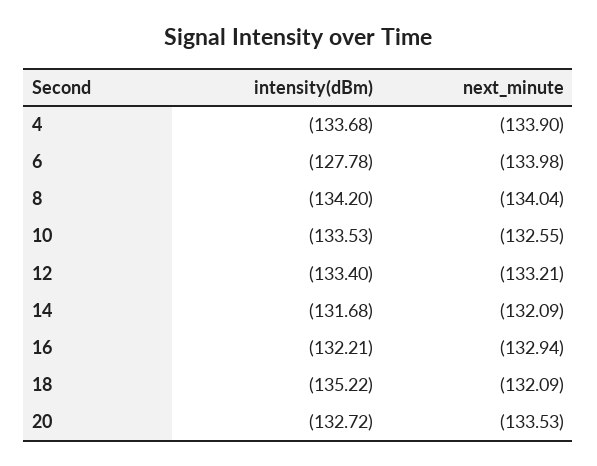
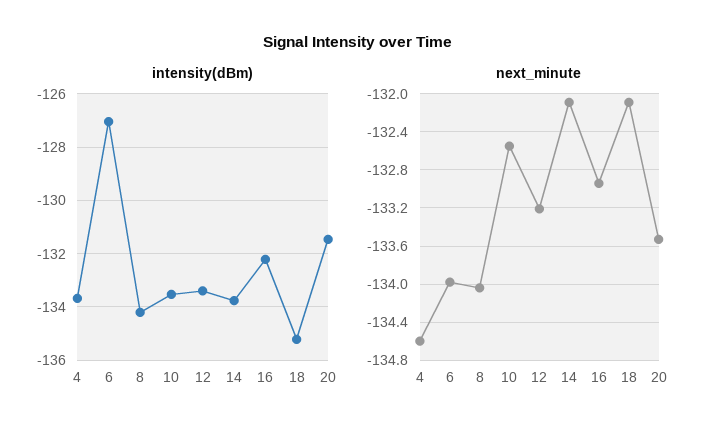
  {
    "intensity(dBm)": {
      "4": -133.68,
-     "6": -127.78,
+     "6": -127,
      "8": -134.2,
      "10": -133.53,
      "12": -133.4,
-     "14": -131.68,
+     "14": -133.75,
      "16": -132.21,
      "18": -135.22,
-     "20": -132.72
+     "20": -131.5
    },
    "next_minute": {
-     "4": -133.9,
+     "4": -134.6,
      "6": -133.98,
      "8": -134.04,
      "10": -132.55,
      "12": -133.21,
      "14": -132.09,
      "16": -132.94,
      "18": -132.09,
      "20": -133.53
    }
  }

